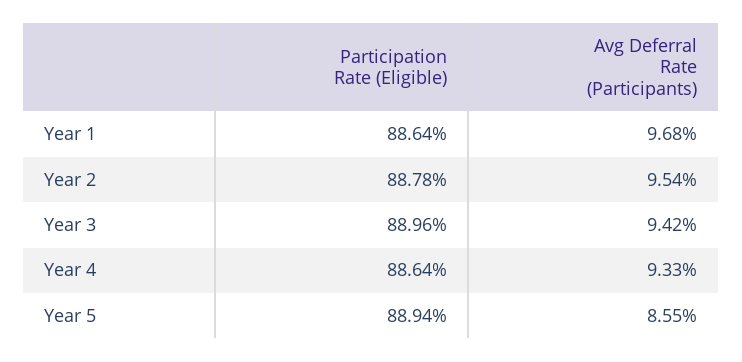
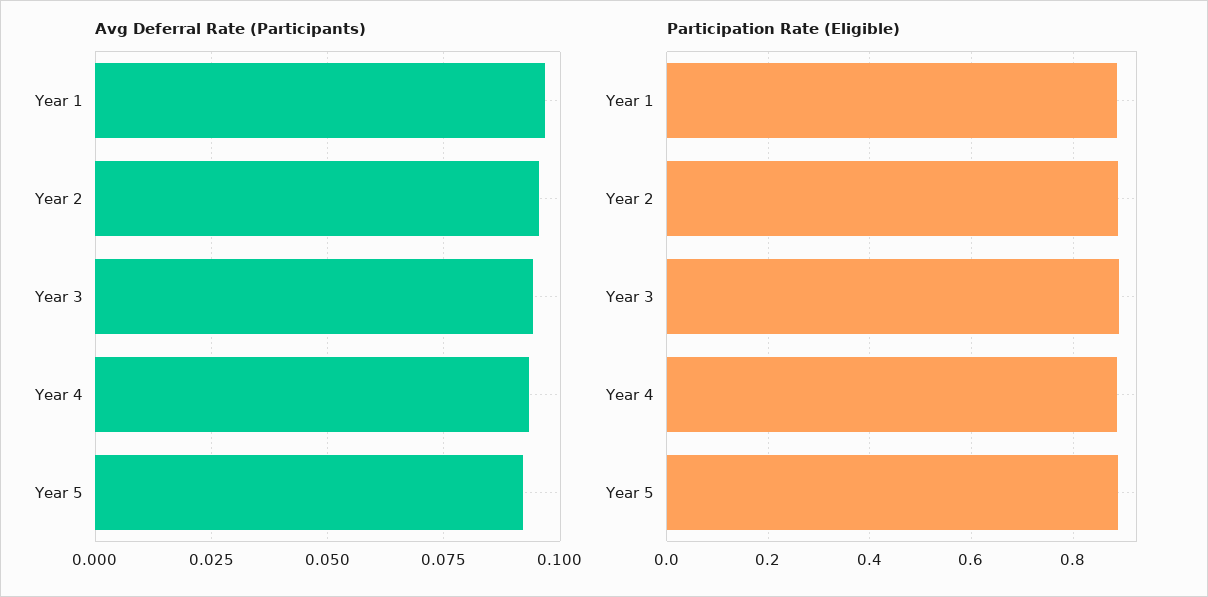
  {
    "Participation Rate (Eligible)": {
      "Year 1": 0.8864,
      "Year 2": 0.8878,
      "Year 3": 0.8896,
      "Year 4": 0.8864,
      "Year 5": 0.8894
    },
    "Avg Deferral Rate (Participants)": {
      "Year 1": 0.0968,
      "Year 2": 0.0954,
      "Year 3": 0.0942,
      "Year 4": 0.0933,
-     "Year 5": 0.0855
+     "Year 5": 0.0925
    }
  }

